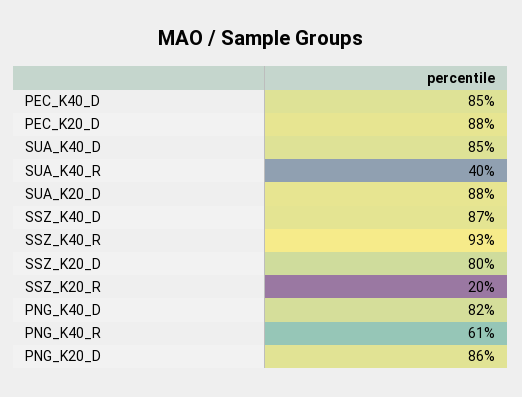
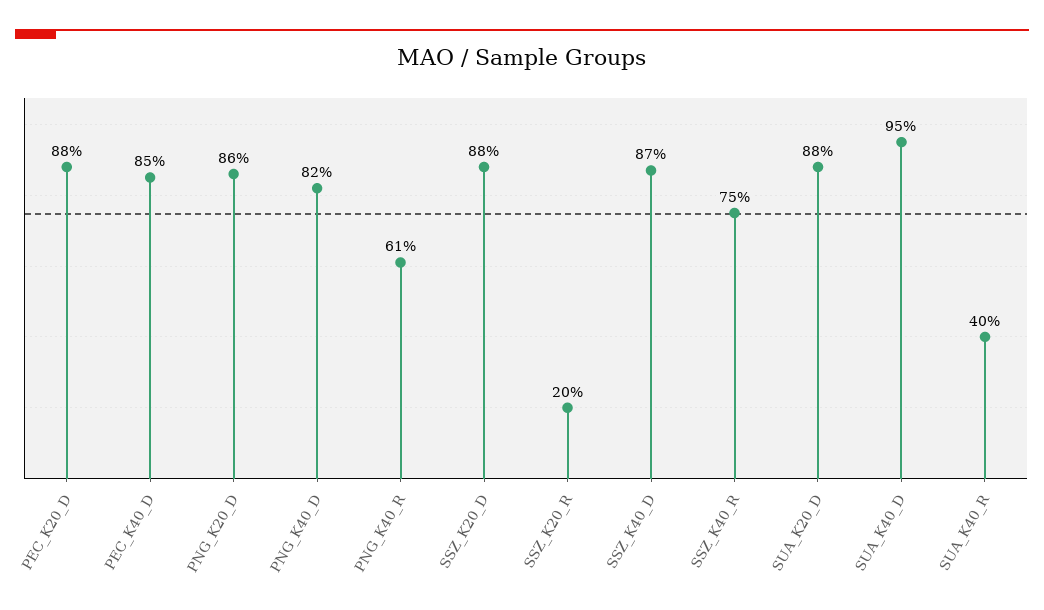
  {
    "PEC_K40_D": 85,
    "PEC_K20_D": 88,
-   "SUA_K40_D": 85,
+   "SUA_K40_D": 95,
    "SUA_K40_R": 40,
    "SUA_K20_D": 88,
    "SSZ_K40_D": 87,
-   "SSZ_K40_R": 93,
+   "SSZ_K40_R": 75,
-   "SSZ_K20_D": 80,
+   "SSZ_K20_D": 88,
    "SSZ_K20_R": 20,
    "PNG_K40_D": 82,
    "PNG_K40_R": 61,
    "PNG_K20_D": 86
  }

